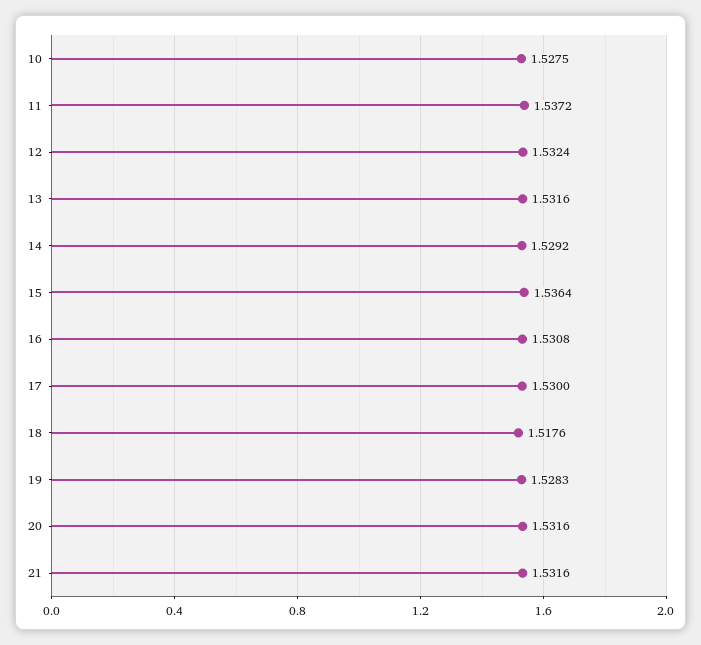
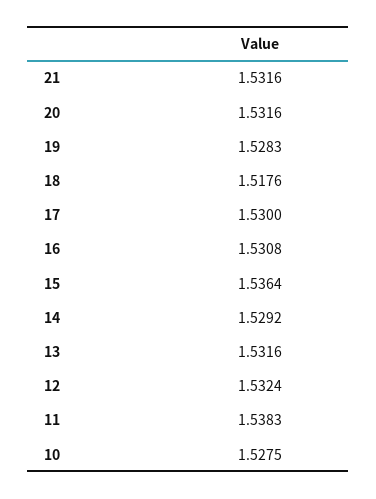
  {
    "10": 1.5275,
-   "11": 1.5372,
+   "11": 1.5383,
    "12": 1.5324,
    "13": 1.5316,
    "14": 1.5292,
    "15": 1.5364,
    "16": 1.5308,
    "17": 1.53,
    "18": 1.5176,
    "19": 1.5283,
    "20": 1.5316,
    "21": 1.5316
  }

